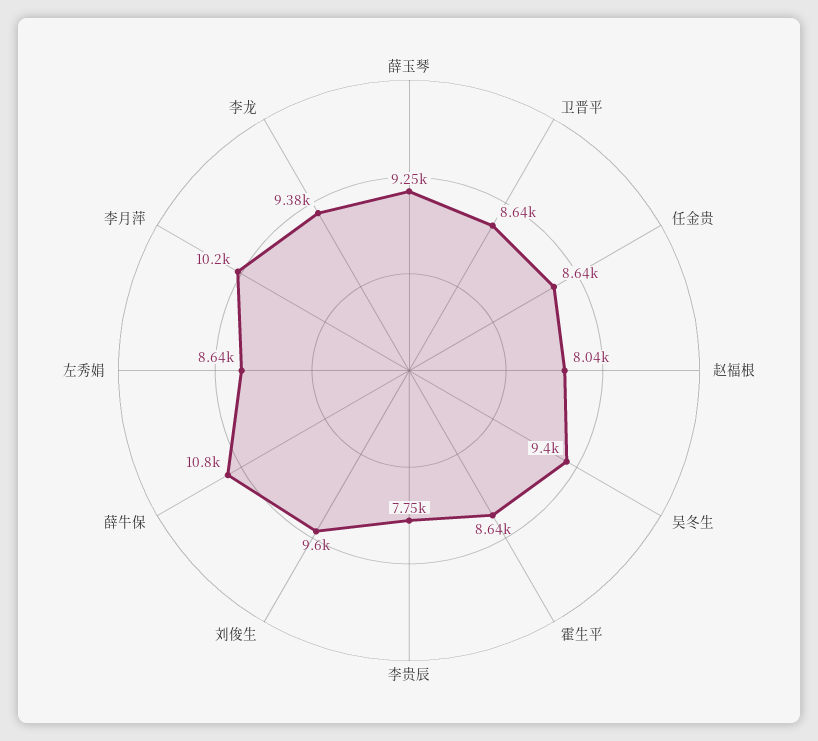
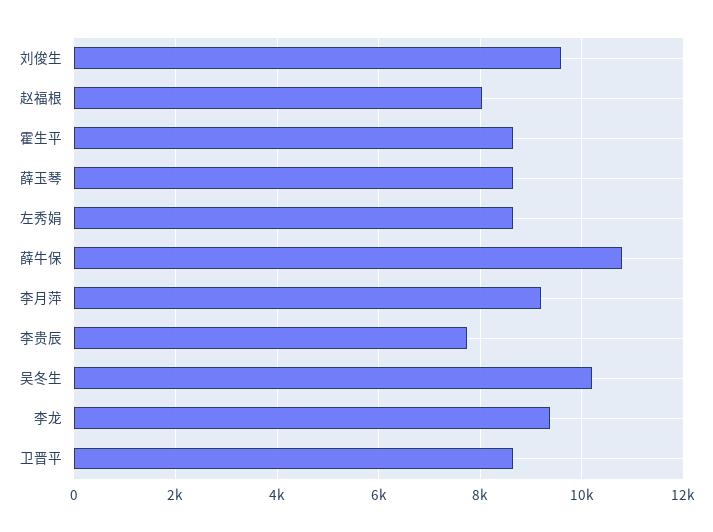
  {
-   "薛玉琴": 9250,
+   "薛玉琴": 8600,
    "卫晋平": 8640,
-   "任金贵": 8640,
    "赵福根": 8040,
-   "吴冬生": 9400,
+   "吴冬生": 10200,
    "霍生平": 8640,
    "李贵辰": 7750,
    "刘俊生": 9600,
    "薛牛保": 10800,
    "左秀娟": 8640,
-   "李月萍": 10200,
+   "李月萍": 9200,
    "李龙": 9380
  }

